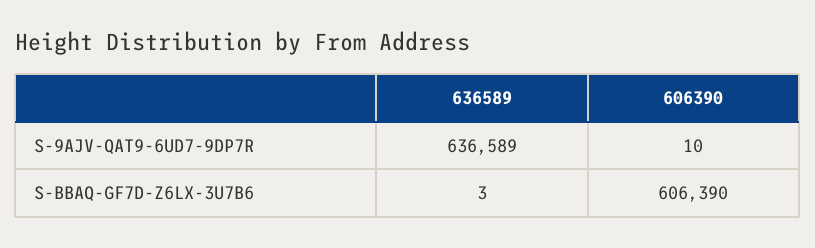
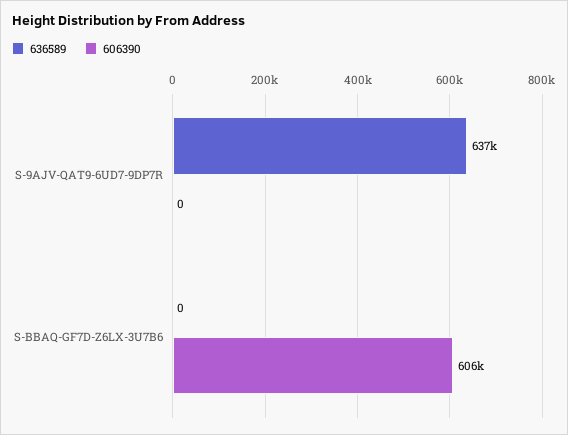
  {
    "636589": {
      "S-9AJV-QAT9-6UD7-9DP7R": 636589,
-     "S-BBAQ-GF7D-Z6LX-3U7B6": 3
+     "S-BBAQ-GF7D-Z6LX-3U7B6": 0
    },
    "606390": {
-     "S-9AJV-QAT9-6UD7-9DP7R": 10,
+     "S-9AJV-QAT9-6UD7-9DP7R": 0,
      "S-BBAQ-GF7D-Z6LX-3U7B6": 606390
    }
  }

